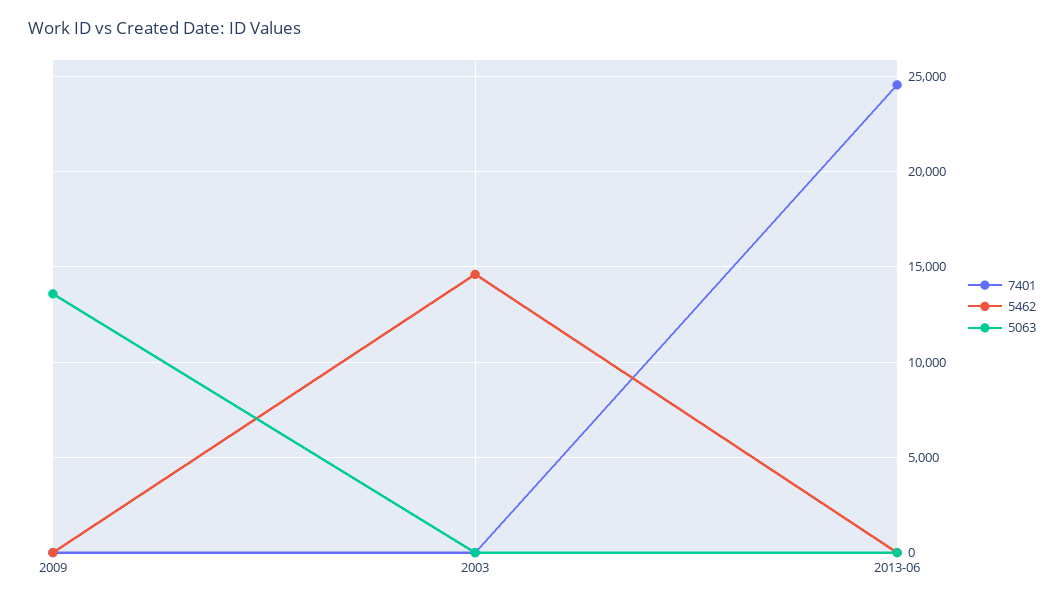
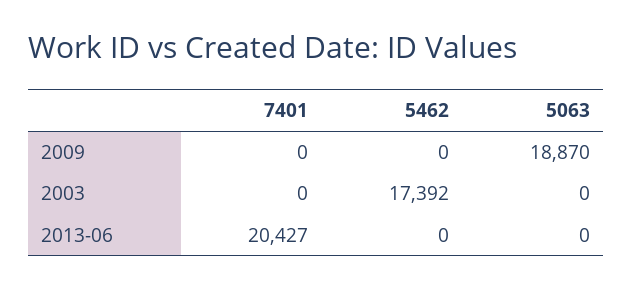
  {
    "7401": {
      "2009": 0,
      "2003": 0,
-     "2013-06": 24500
+     "2013-06": 20427
    },
    "5462": {
      "2009": 0,
-     "2003": 14500,
+     "2003": 17392,
      "2013-06": 0
    },
    "5063": {
-     "2009": 13500,
+     "2009": 18870,
      "2003": 0,
      "2013-06": 0
    }
  }

